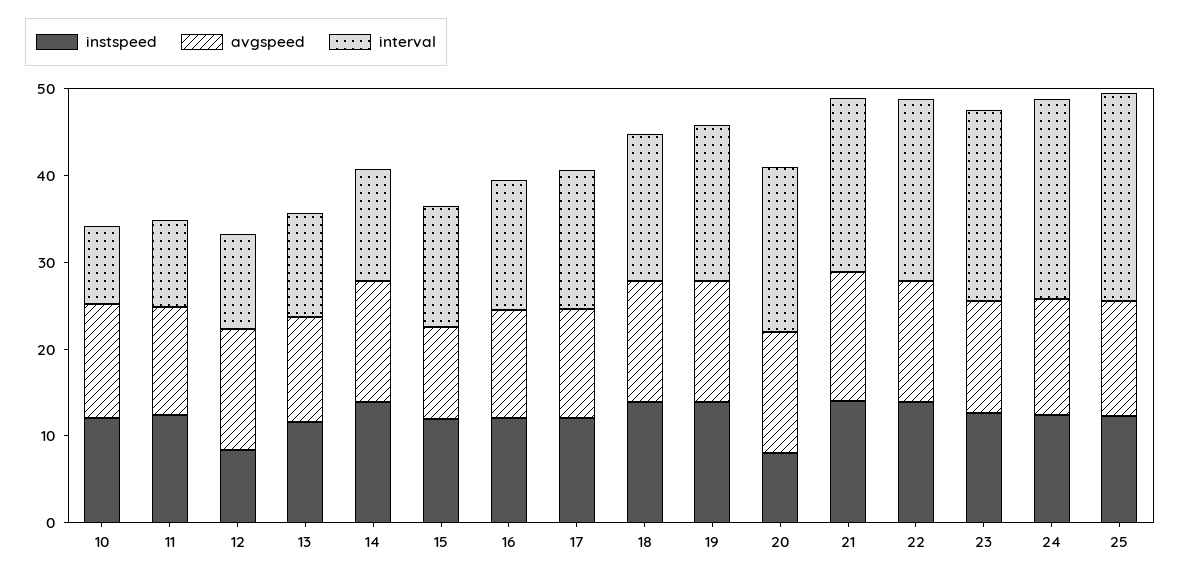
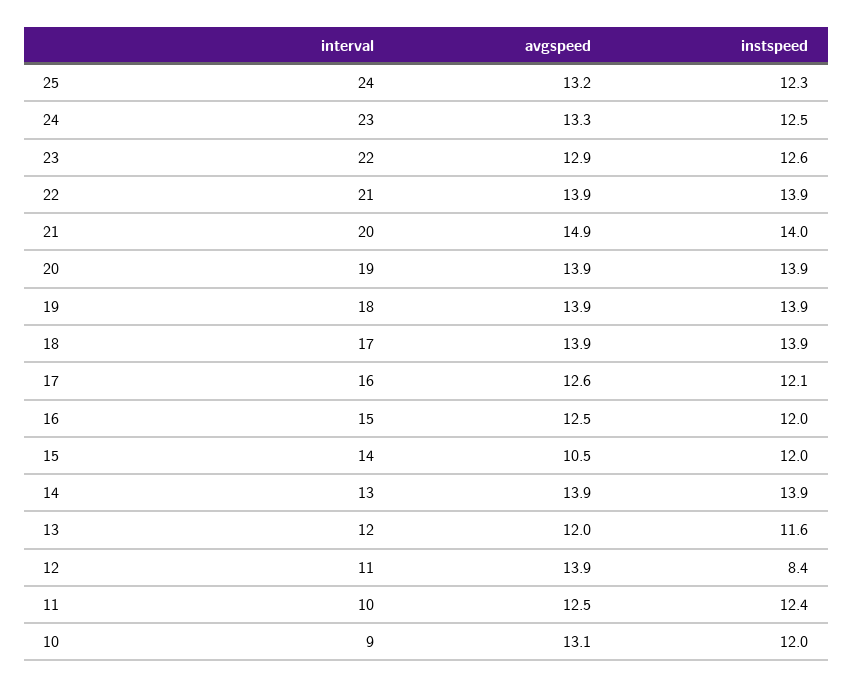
  {
    "instspeed": {
      "10": 12,
      "11": 12.4,
      "12": 8.4,
      "13": 11.6,
      "14": 13.9,
      "15": 12,
      "16": 12,
      "17": 12.1,
      "18": 13.9,
      "19": 13.9,
-     "20": 8,
+     "20": 13.9,
      "21": 14,
      "22": 13.9,
      "23": 12.6,
      "24": 12.5,
      "25": 12.3
    },
    "avgspeed": {
      "10": 13.1,
      "11": 12.5,
      "12": 13.9,
      "13": 12,
      "14": 13.9,
      "15": 10.5,
      "16": 12.5,
      "17": 12.6,
      "18": 13.9,
      "19": 13.9,
      "20": 13.9,
      "21": 14.9,
      "22": 13.9,
      "23": 12.9,
      "24": 13.3,
      "25": 13.2
    },
    "interval": {
      "10": 9,
      "11": 10,
      "12": 11,
      "13": 12,
      "14": 13,
      "15": 14,
      "16": 15,
      "17": 16,
      "18": 17,
      "19": 18,
      "20": 19,
      "21": 20,
      "22": 21,
      "23": 22,
      "24": 23,
      "25": 24
    }
  }

